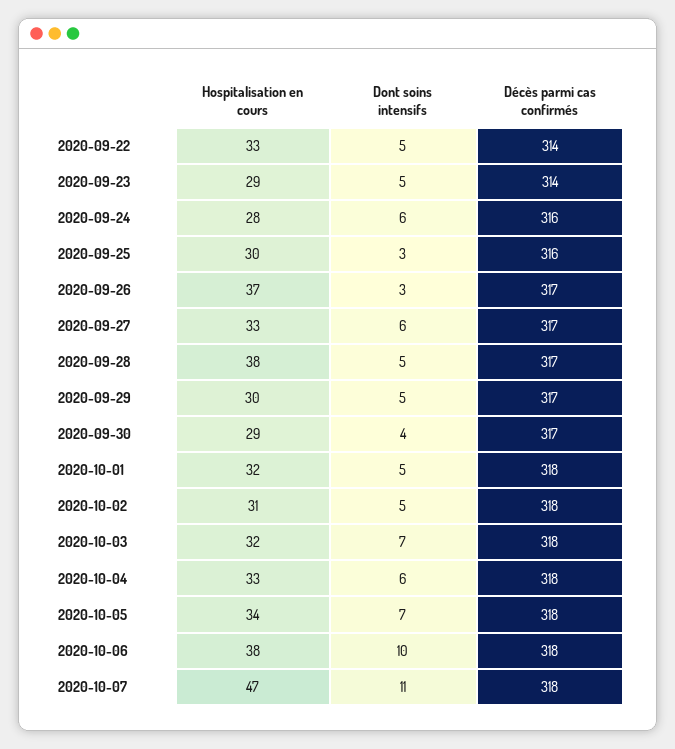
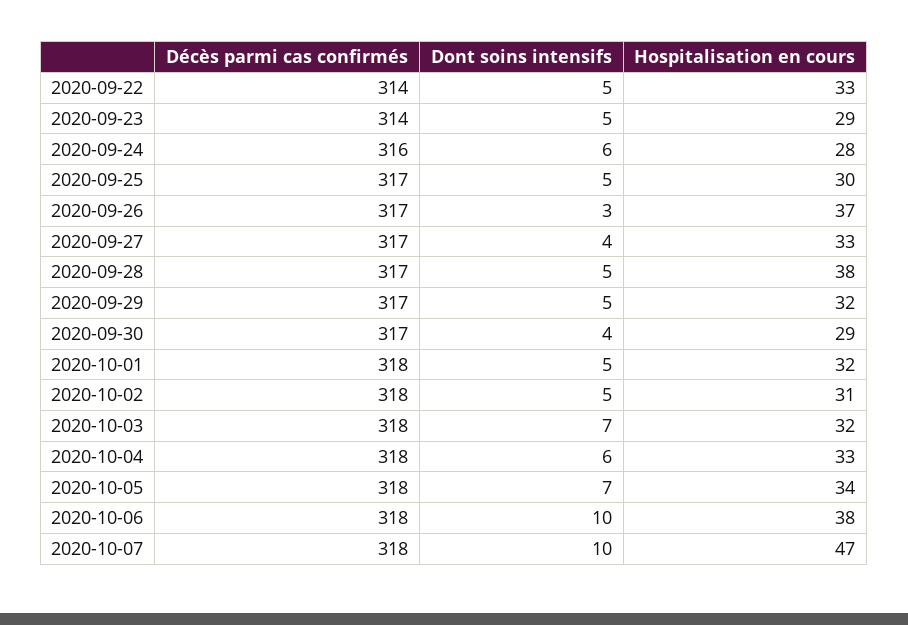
  {
    "Hospitalisation en cours": {
      "2020-09-22": 33,
      "2020-09-23": 29,
      "2020-09-24": 28,
      "2020-09-25": 30,
      "2020-09-26": 37,
      "2020-09-27": 33,
      "2020-09-28": 38,
-     "2020-09-29": 30,
+     "2020-09-29": 32,
      "2020-09-30": 29,
      "2020-10-01": 32,
      "2020-10-02": 31,
      "2020-10-03": 32,
      "2020-10-04": 33,
      "2020-10-05": 34,
      "2020-10-06": 38,
      "2020-10-07": 47
    },
    "Dont soins intensifs": {
      "2020-09-22": 5,
      "2020-09-23": 5,
      "2020-09-24": 6,
-     "2020-09-25": 3,
+     "2020-09-25": 5,
      "2020-09-26": 3,
-     "2020-09-27": 6,
+     "2020-09-27": 4,
      "2020-09-28": 5,
      "2020-09-29": 5,
      "2020-09-30": 4,
      "2020-10-01": 5,
      "2020-10-02": 5,
      "2020-10-03": 7,
      "2020-10-04": 6,
      "2020-10-05": 7,
      "2020-10-06": 10,
-     "2020-10-07": 11
+     "2020-10-07": 10
    },
    "Décès parmi cas confirmés": {
      "2020-09-22": 314,
      "2020-09-23": 314,
      "2020-09-24": 316,
-     "2020-09-25": 316,
+     "2020-09-25": 317,
      "2020-09-26": 317,
      "2020-09-27": 317,
      "2020-09-28": 317,
      "2020-09-29": 317,
      "2020-09-30": 317,
      "2020-10-01": 318,
      "2020-10-02": 318,
      "2020-10-03": 318,
      "2020-10-04": 318,
      "2020-10-05": 318,
      "2020-10-06": 318,
      "2020-10-07": 318
    }
  }

